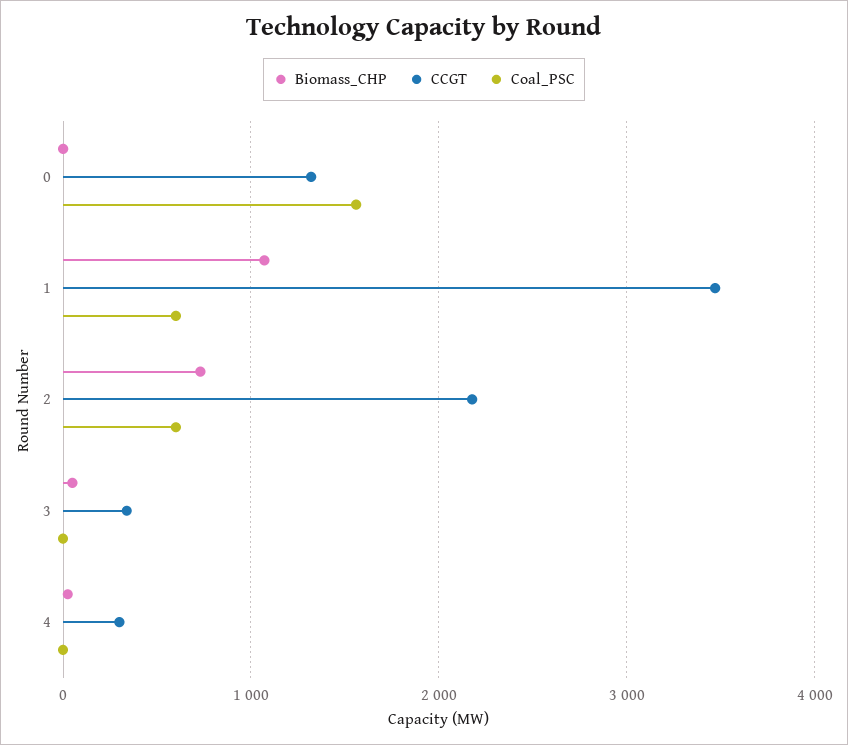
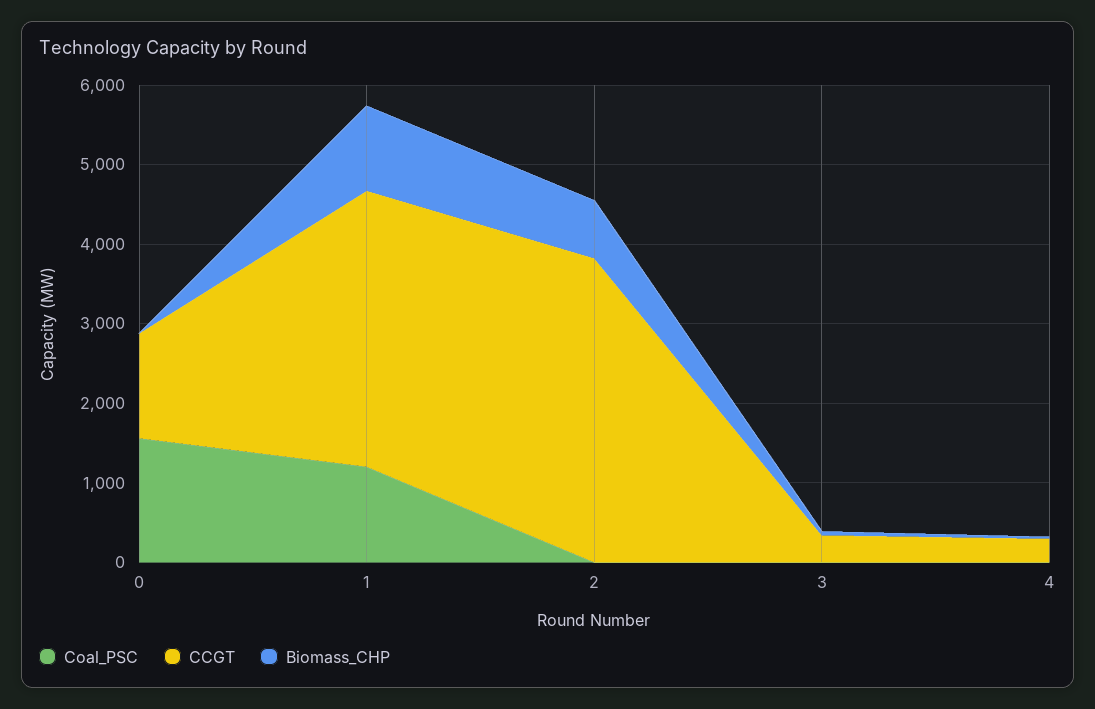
  {
    "Biomass_CHP": {
      "0": 0,
      "1": 1100,
      "2": 700,
      "3": 100,
      "4": 0
    },
    "CCGT": {
      "0": 1300,
      "1": 3500,
-     "2": 2200,
+     "2": 3800,
      "3": 300,
      "4": 300
    },
    "Coal_PSC": {
      "0": 1600,
-     "1": 600,
+     "1": 1200,
-     "2": 600,
+     "2": 0,
      "3": 0,
      "4": 0
    }
  }

